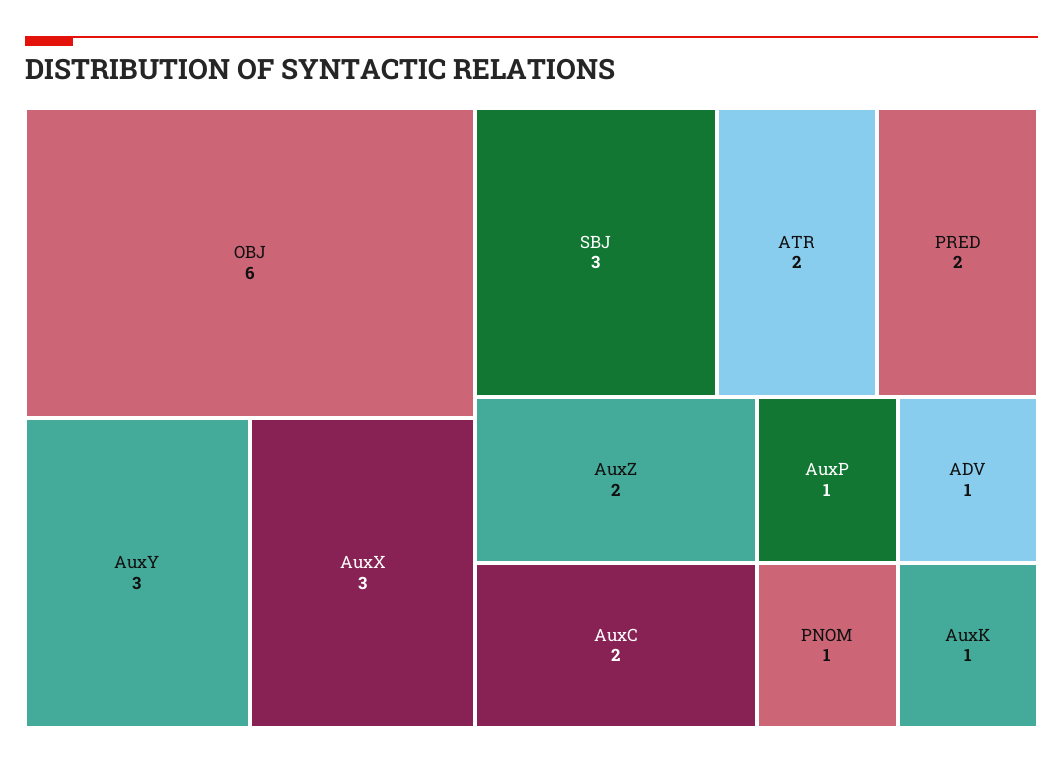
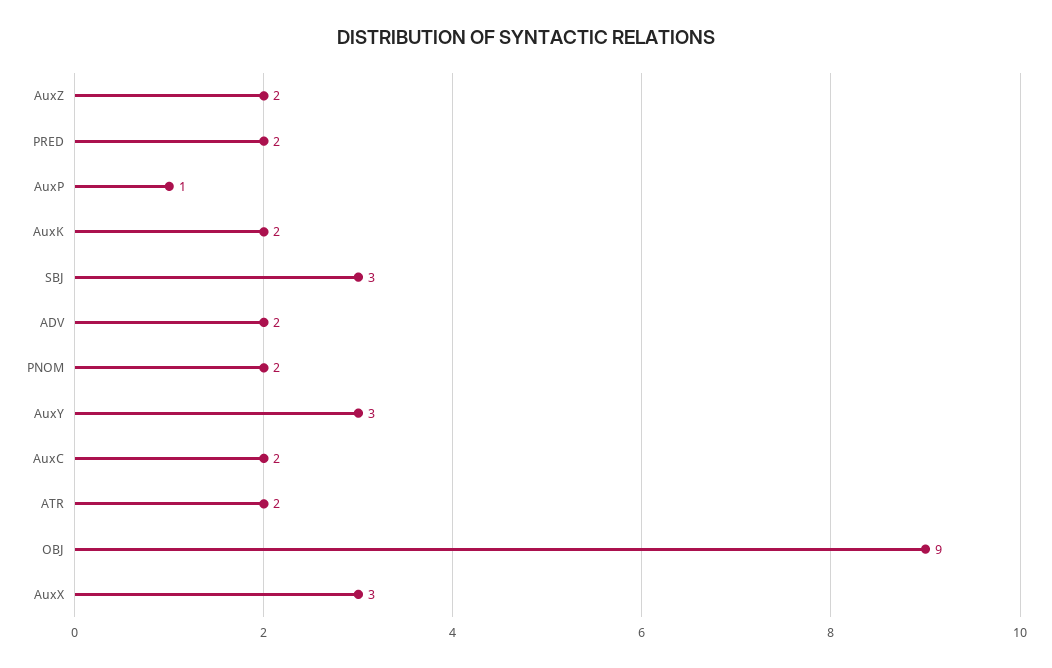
  {
-   "OBJ": 6,
+   "OBJ": 9,
    "AuxY": 3,
    "AuxX": 3,
    "SBJ": 3,
    "ATR": 2,
    "PRED": 2,
    "AuxZ": 2,
    "AuxC": 2,
    "AuxP": 1,
-   "ADV": 1,
+   "ADV": 2,
-   "PNOM": 1,
+   "PNOM": 2,
-   "AuxK": 1
+   "AuxK": 2
  }

